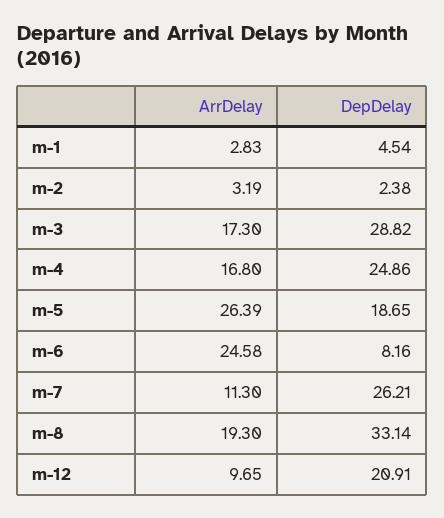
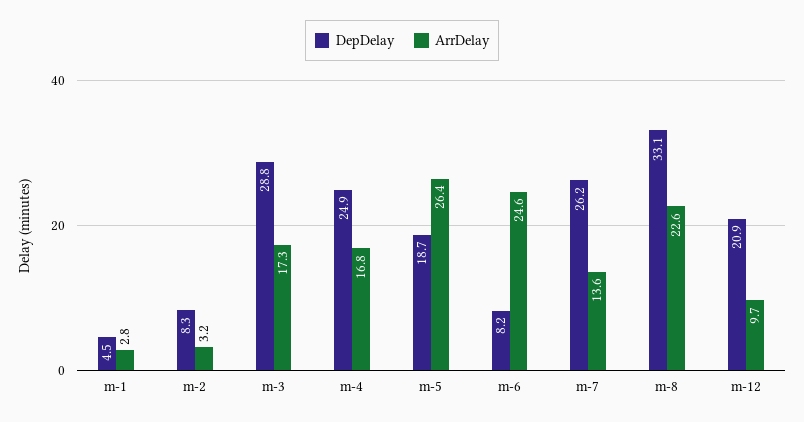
  {
    "ArrDelay": {
      "m-1": 2.83,
      "m-2": 3.19,
      "m-3": 17.3,
      "m-4": 16.8,
      "m-5": 26.39,
      "m-6": 24.58,
-     "m-7": 11.3,
+     "m-7": 13.6,
-     "m-8": 19.3,
+     "m-8": 22.6,
      "m-12": 9.65
    },
    "DepDelay": {
      "m-1": 4.54,
-     "m-2": 2.38,
+     "m-2": 8.3,
      "m-3": 28.82,
      "m-4": 24.86,
      "m-5": 18.65,
      "m-6": 8.16,
      "m-7": 26.21,
      "m-8": 33.14,
      "m-12": 20.91
    }
  }

